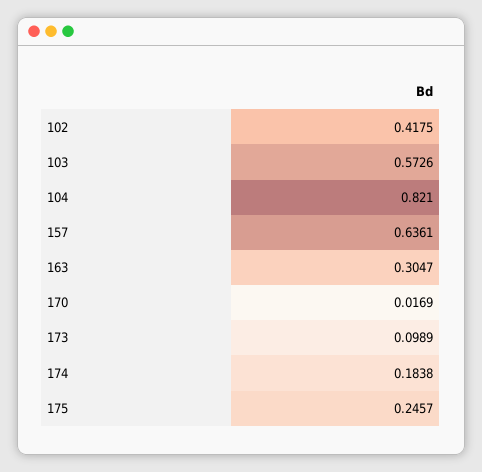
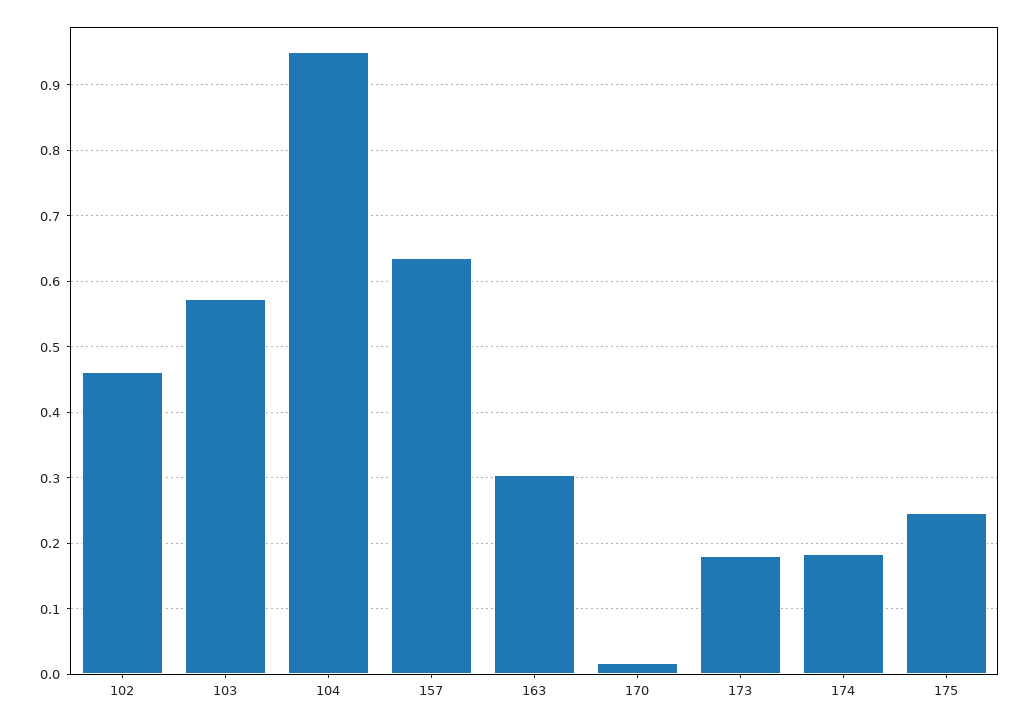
  {
-   "102": 0.4175,
+   "102": 0.46,
    "103": 0.5726,
-   "104": 0.821,
+   "104": 0.95,
    "157": 0.6361,
    "163": 0.3047,
    "170": 0.0169,
-   "173": 0.0989,
+   "173": 0.18,
    "174": 0.1838,
    "175": 0.2457
  }

